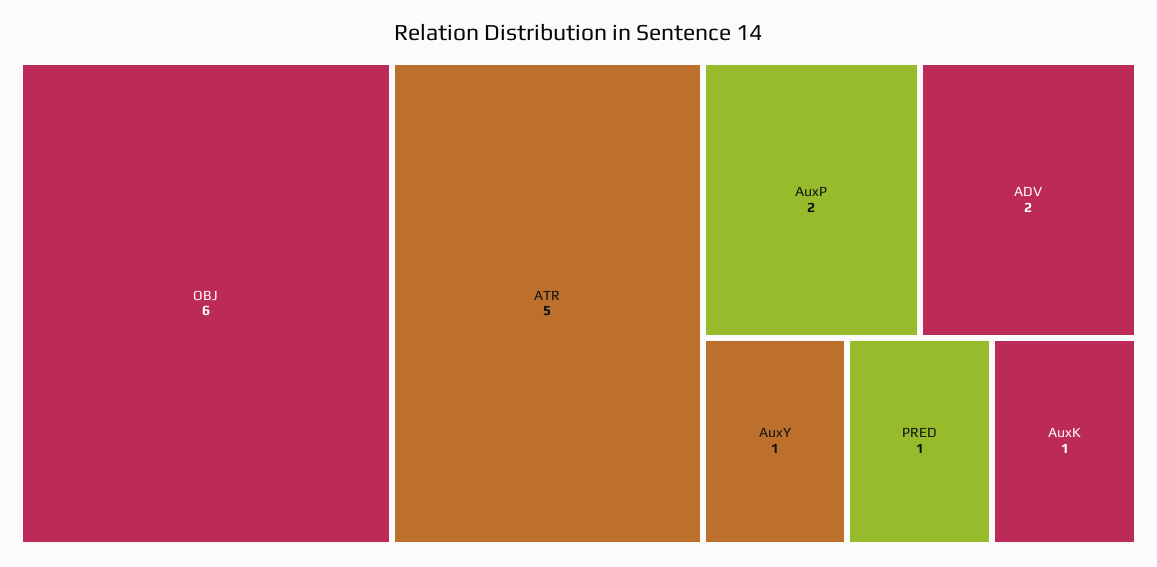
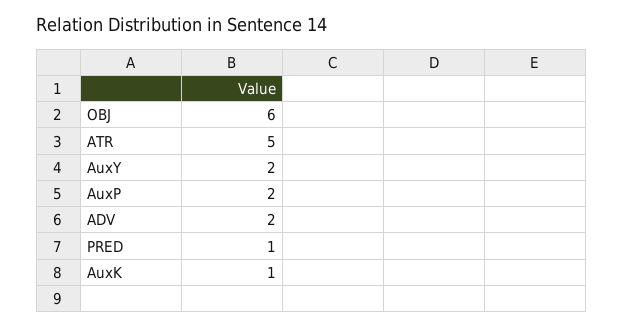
  {
    "OBJ": 6,
    "ATR": 5,
    "AuxP": 2,
    "ADV": 2,
-   "AuxY": 1,
+   "AuxY": 2,
    "PRED": 1,
    "AuxK": 1
  }

